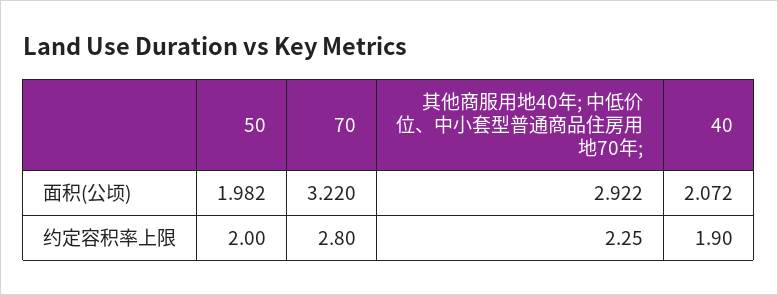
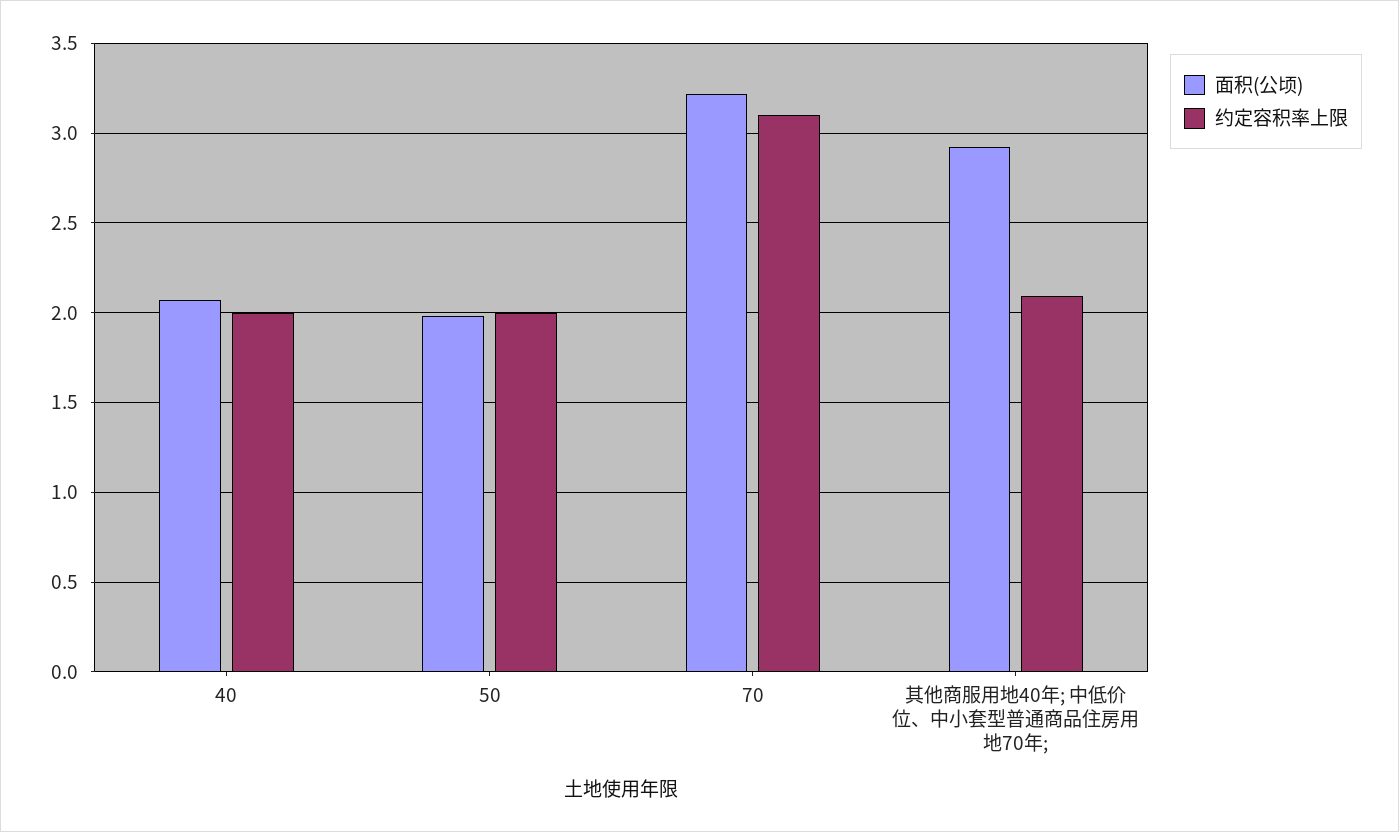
  {
    "面积(公顷)": {
      "50": 1.982,
      "70": 3.22,
      "其他商服用地40年; 中低价位、中小套型普通商品住房用地70年;": 2.922,
      "40": 2.072
    },
    "约定容积率上限": {
      "50": 2,
-     "70": 2.8,
+     "70": 3.1,
-     "其他商服用地40年; 中低价位、中小套型普通商品住房用地70年;": 2.25,
+     "其他商服用地40年; 中低价位、中小套型普通商品住房用地70年;": 2.1,
-     "40": 1.9
+     "40": 2
    }
  }

